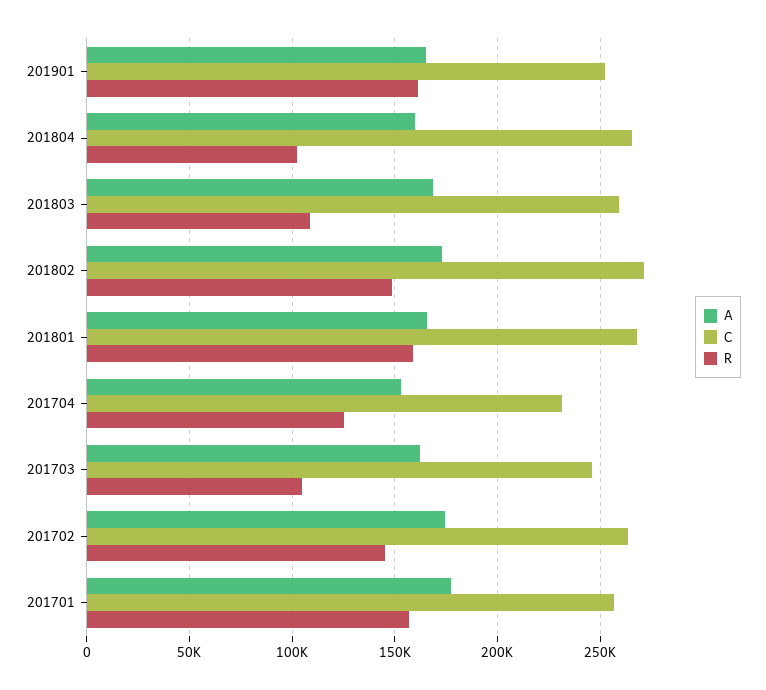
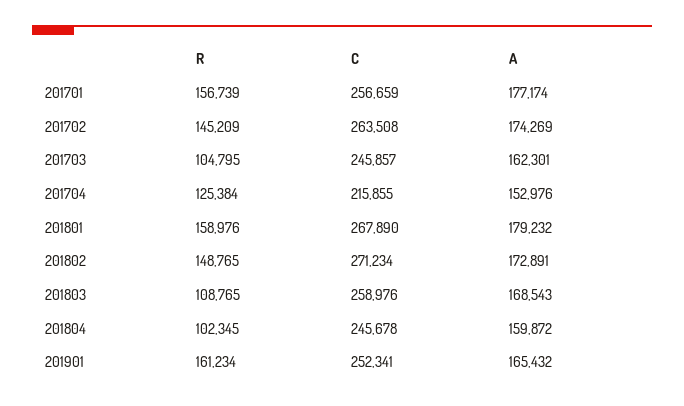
  {
    "A": {
      "201901": 165432,
      "201804": 159872,
      "201803": 168543,
      "201802": 172891,
-     "201801": 165000,
+     "201801": 179232,
      "201704": 152976,
      "201703": 162301,
      "201702": 174269,
      "201701": 177174
    },
    "C": {
      "201901": 252341,
-     "201804": 265000,
+     "201804": 245678,
      "201803": 258976,
      "201802": 271234,
      "201801": 267890,
-     "201704": 230000,
+     "201704": 215855,
      "201703": 245857,
      "201702": 263508,
      "201701": 256659
    },
    "R": {
      "201901": 161234,
      "201804": 102345,
      "201803": 108765,
      "201802": 148765,
      "201801": 158976,
      "201704": 125384,
      "201703": 104795,
      "201702": 145209,
      "201701": 156739
    }
  }

